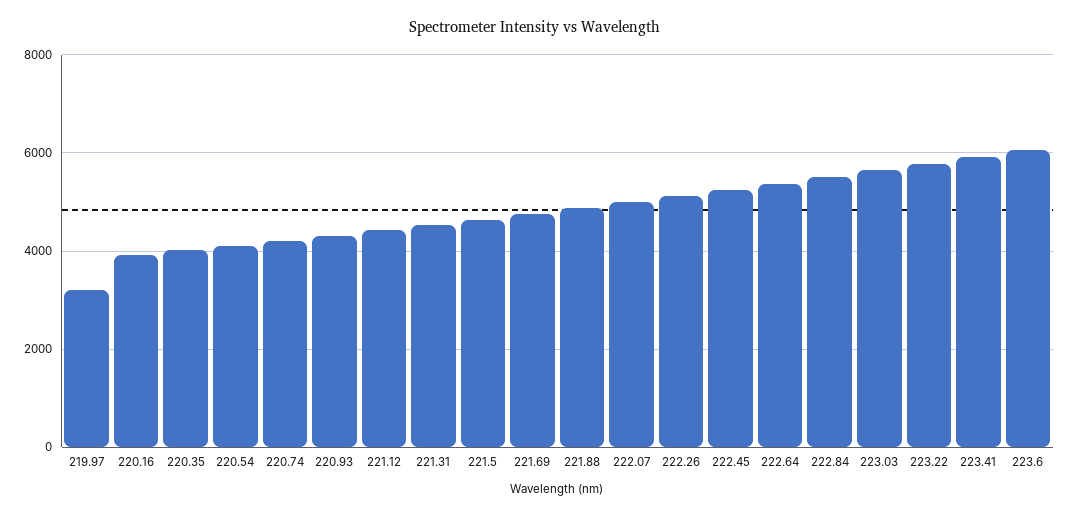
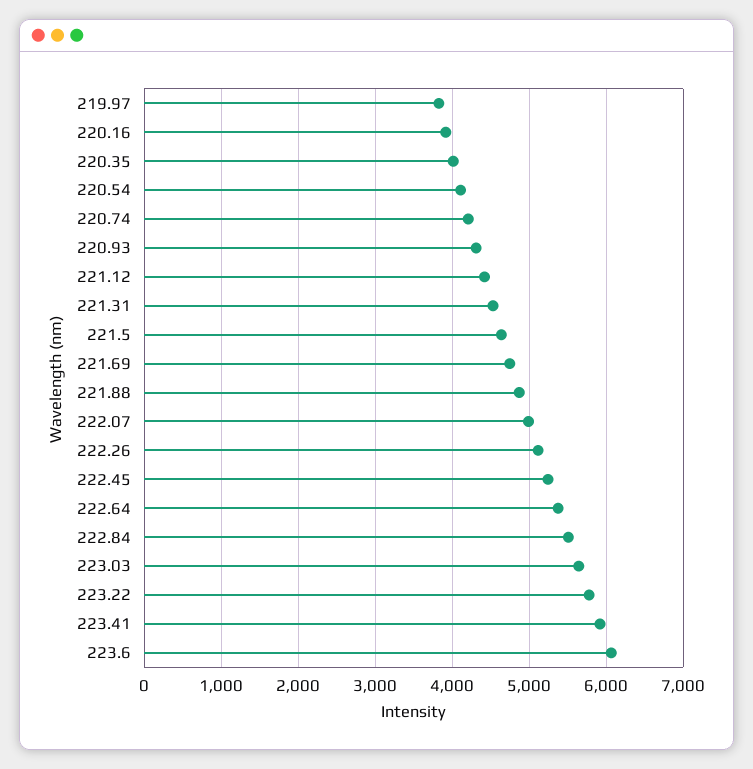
  {
-   "219.97": 3200,
+   "219.97": 3800,
    "220.16": 3900,
    "220.35": 4000,
    "220.54": 4100,
    "220.74": 4200,
    "220.93": 4300,
    "221.12": 4400,
    "221.31": 4500,
    "221.5": 4600,
    "221.69": 4700,
    "221.88": 4900,
    "222.07": 5000,
    "222.26": 5100,
    "222.45": 5200,
    "222.64": 5400,
    "222.84": 5500,
    "223.03": 5600,
    "223.22": 5800,
    "223.41": 5900,
    "223.6": 6100
  }

